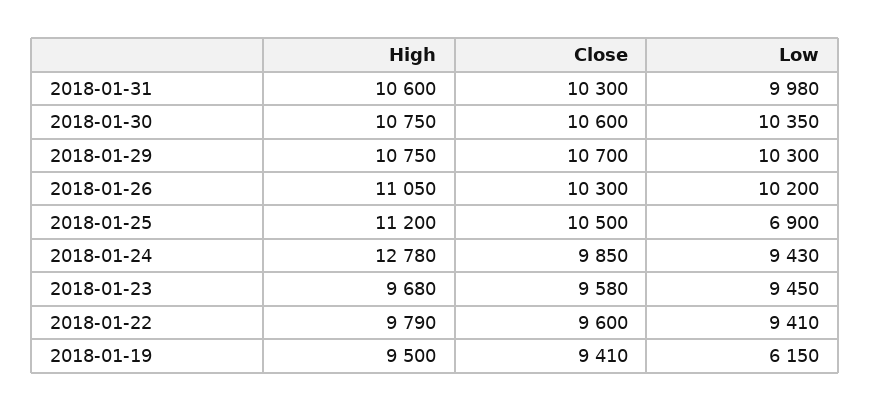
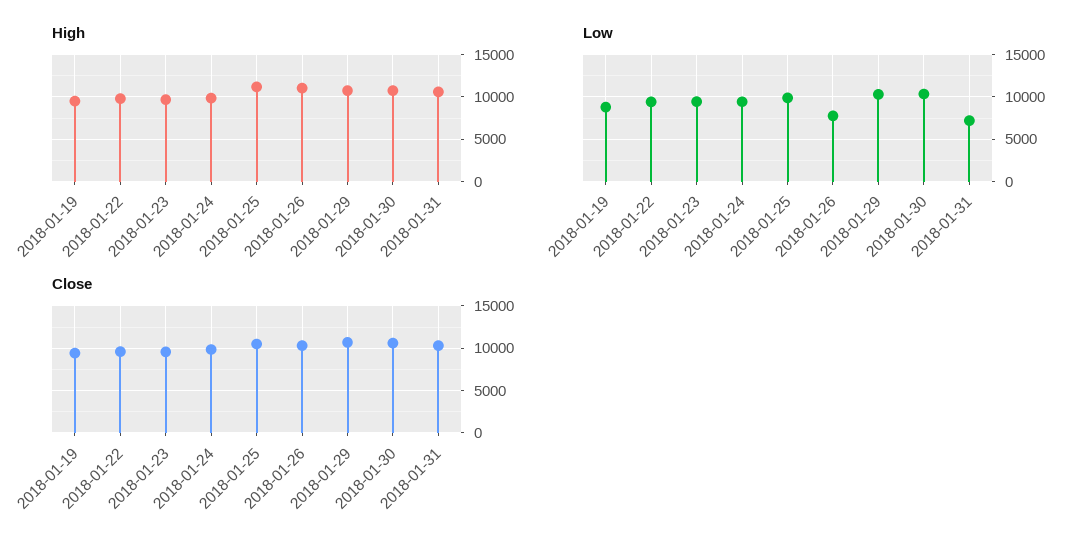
  {
    "High": {
      "2018-01-31": 10600,
      "2018-01-30": 10750,
      "2018-01-29": 10750,
      "2018-01-26": 11050,
      "2018-01-25": 11200,
-     "2018-01-24": 12780,
+     "2018-01-24": 10000,
      "2018-01-23": 9680,
      "2018-01-22": 9790,
      "2018-01-19": 9500
    },
    "Close": {
      "2018-01-31": 10300,
      "2018-01-30": 10600,
      "2018-01-29": 10700,
      "2018-01-26": 10300,
      "2018-01-25": 10500,
      "2018-01-24": 9850,
      "2018-01-23": 9580,
      "2018-01-22": 9600,
      "2018-01-19": 9410
    },
    "Low": {
-     "2018-01-31": 9980,
+     "2018-01-31": 7000,
      "2018-01-30": 10350,
      "2018-01-29": 10300,
-     "2018-01-26": 10200,
+     "2018-01-26": 8000,
-     "2018-01-25": 6900,
+     "2018-01-25": 10000,
      "2018-01-24": 9430,
      "2018-01-23": 9450,
      "2018-01-22": 9410,
-     "2018-01-19": 6150
+     "2018-01-19": 9000
    }
  }

